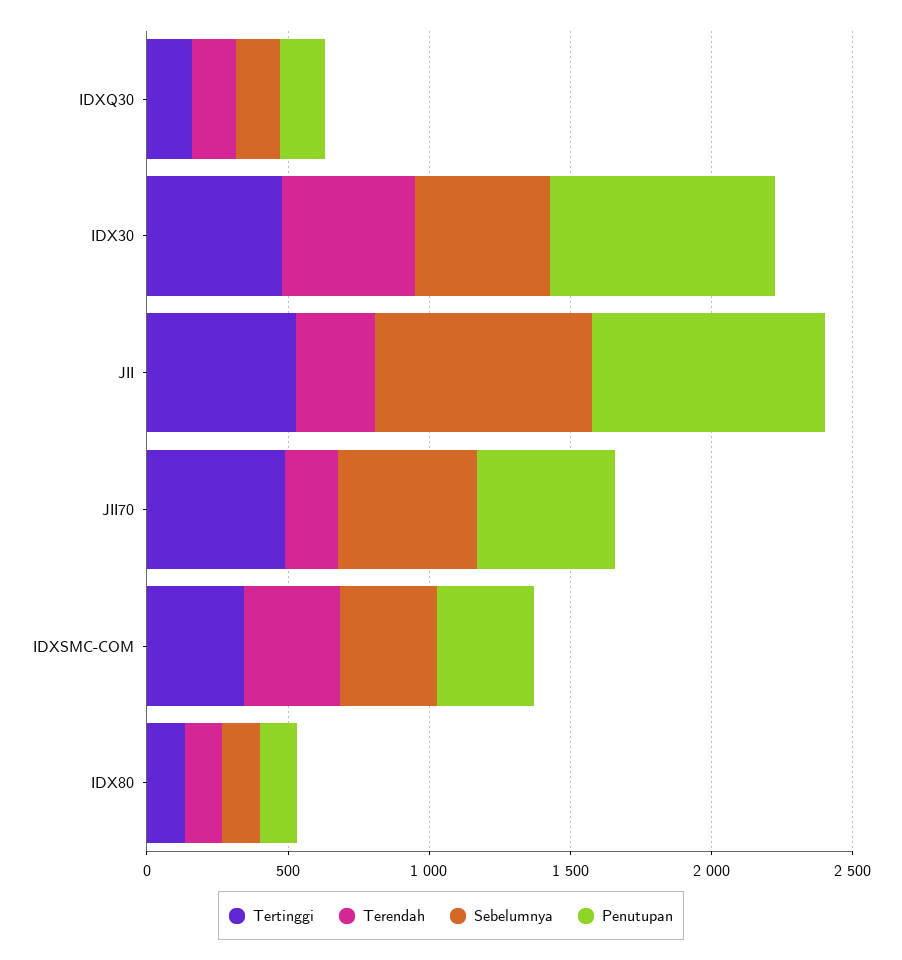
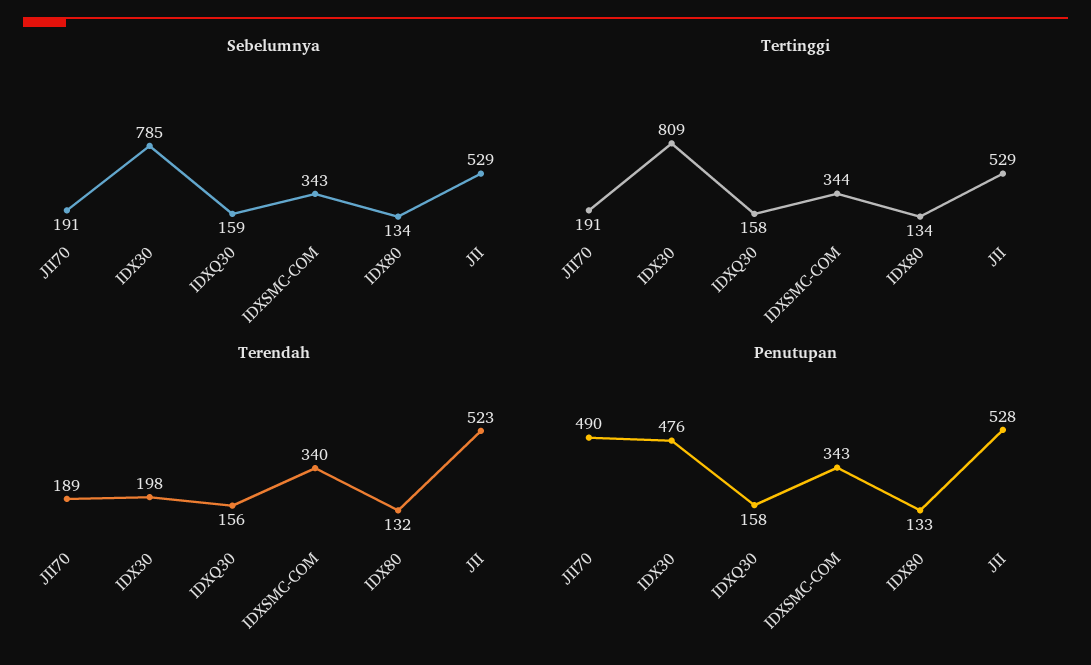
  {
    "Tertinggi": {
      "IDXQ30": 158,
-     "IDX30": 500,
+     "IDX30": 809,
      "JII": 529,
-     "JII70": 500,
+     "JII70": 191,
      "IDXSMC-COM": 344,
      "IDX80": 134
    },
    "Terendah": {
      "IDXQ30": 156,
-     "IDX30": 500,
+     "IDX30": 198,
-     "JII": 300,
+     "JII": 523,
      "JII70": 189,
      "IDXSMC-COM": 340,
      "IDX80": 132
    },
    "Sebelumnya": {
      "IDXQ30": 159,
-     "IDX30": 500,
+     "IDX30": 785,
-     "JII": 800,
+     "JII": 529,
-     "JII70": 500,
+     "JII70": 191,
      "IDXSMC-COM": 343,
      "IDX80": 134
    },
    "Penutupan": {
      "IDXQ30": 158,
-     "IDX30": 800,
+     "IDX30": 476,
-     "JII": 800,
+     "JII": 528,
      "JII70": 490,
      "IDXSMC-COM": 343,
      "IDX80": 133
    }
  }

